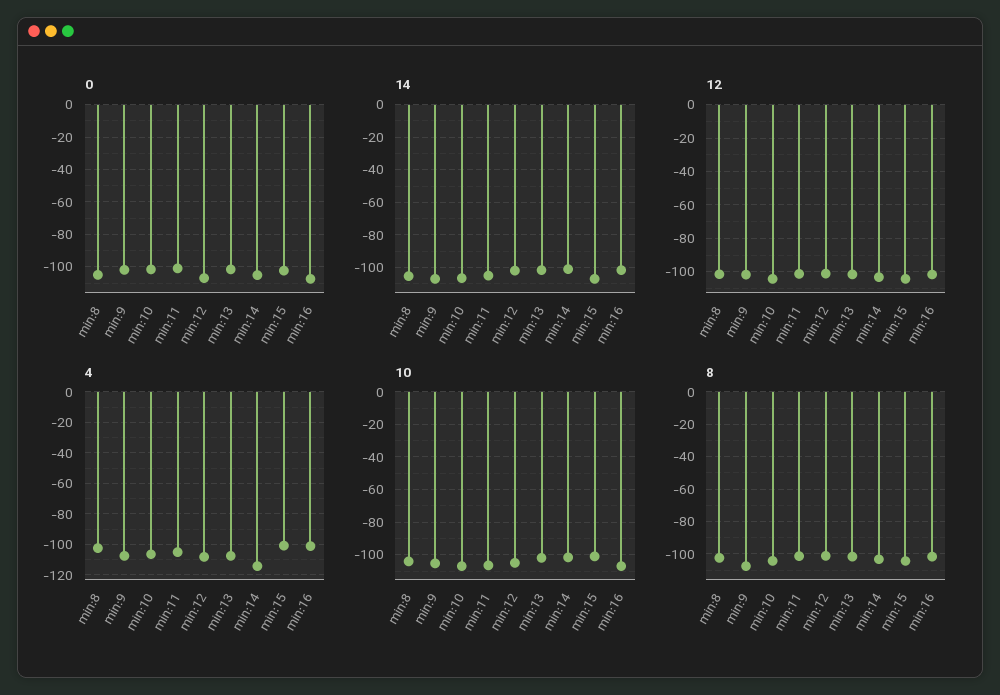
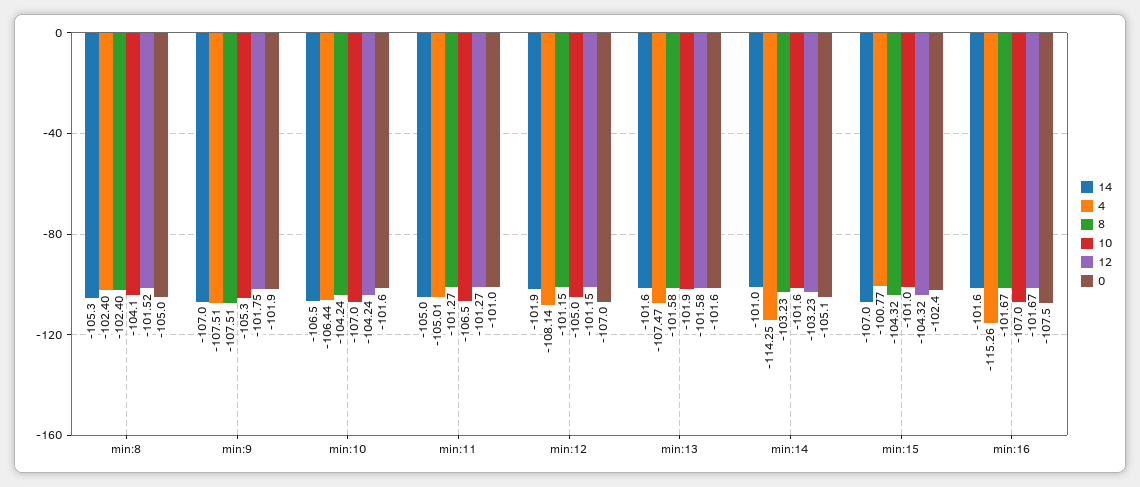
  {
    "0": {
      "min:8": -105,
      "min:9": -101.9,
      "min:10": -101.6,
      "min:11": -101,
      "min:12": -107,
      "min:13": -101.6,
      "min:14": -105.1,
      "min:15": -102.4,
      "min:16": -107.5
    },
    "14": {
      "min:8": -105.3,
      "min:9": -107,
      "min:10": -106.5,
      "min:11": -105,
      "min:12": -101.9,
      "min:13": -101.6,
      "min:14": -101,
      "min:15": -107,
      "min:16": -101.6
    },
    "12": {
      "min:8": -101.52,
      "min:9": -101.75,
      "min:10": -104.24,
      "min:11": -101.27,
      "min:12": -101.15,
      "min:13": -101.58,
      "min:14": -103.23,
      "min:15": -104.32,
      "min:16": -101.67
    },
    "4": {
      "min:8": -102.4,
      "min:9": -107.51,
      "min:10": -106.44,
      "min:11": -105.01,
      "min:12": -108.14,
      "min:13": -107.47,
      "min:14": -114.25,
      "min:15": -100.77,
-     "min:16": -100
+     "min:16": -115.26
    },
    "10": {
      "min:8": -104.1,
      "min:9": -105.3,
      "min:10": -107,
      "min:11": -106.5,
      "min:12": -105,
      "min:13": -101.9,
      "min:14": -101.6,
      "min:15": -101,
      "min:16": -107
    },
    "8": {
      "min:8": -102.4,
      "min:9": -107.51,
      "min:10": -104.24,
      "min:11": -101.27,
      "min:12": -101.15,
      "min:13": -101.58,
      "min:14": -103.23,
      "min:15": -104.32,
      "min:16": -101.67
    }
  }

